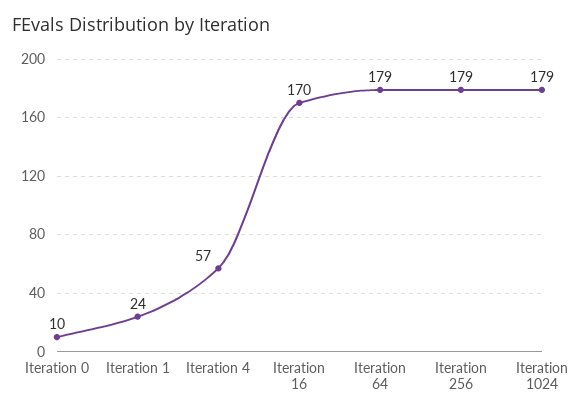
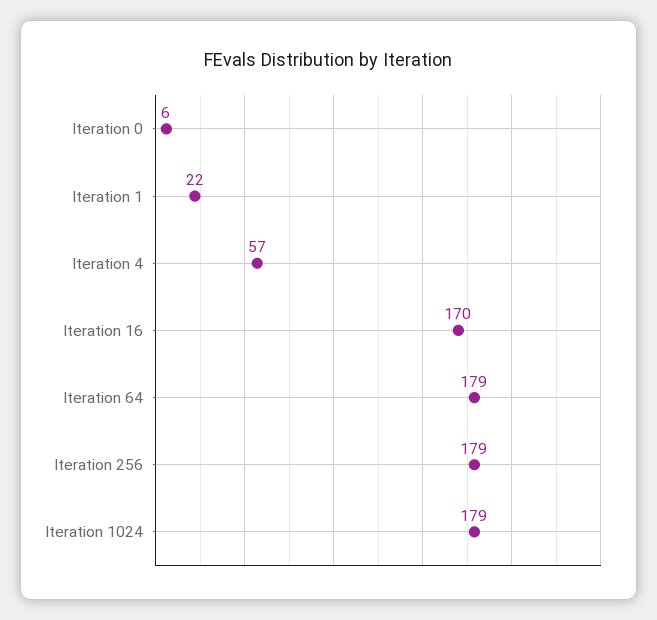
  {
-   "Iteration 0": 10,
+   "Iteration 0": 6,
-   "Iteration 1": 24,
+   "Iteration 1": 22,
    "Iteration 4": 57,
    "Iteration 16": 170,
    "Iteration 64": 179,
    "Iteration 256": 179,
    "Iteration 1024": 179
  }

